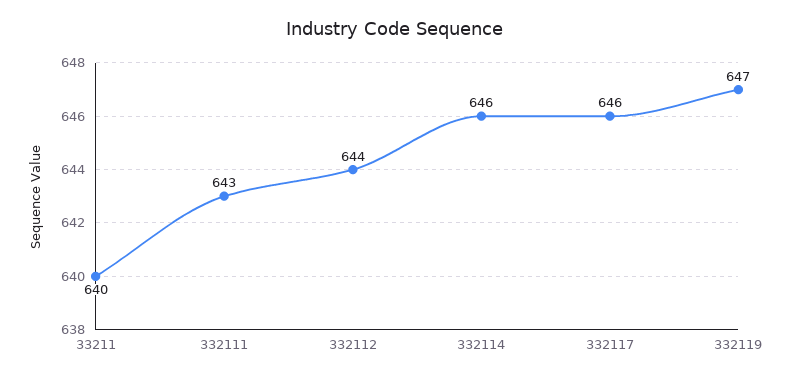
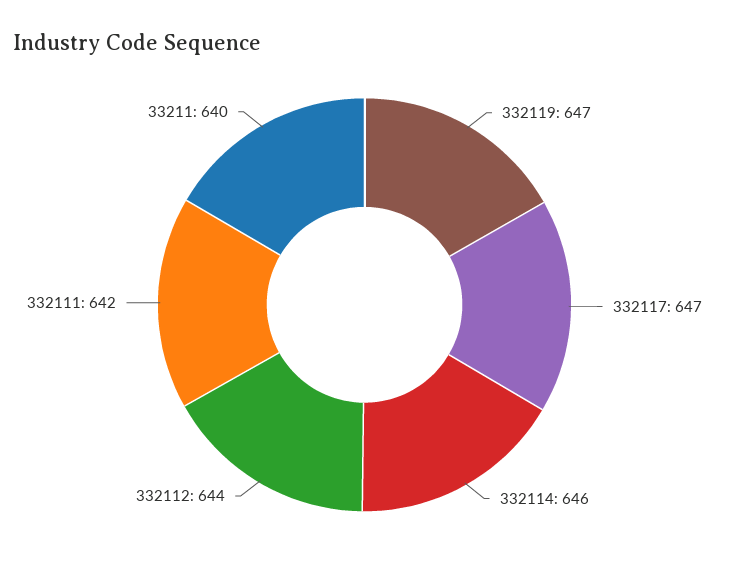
  {
    "33211": 640,
-   "332111": 643,
+   "332111": 642,
    "332112": 644,
    "332114": 646,
-   "332117": 646,
+   "332117": 647,
    "332119": 647
  }

